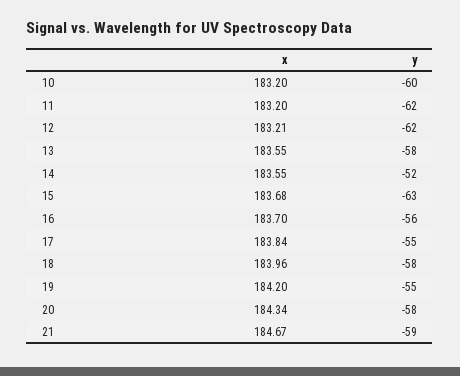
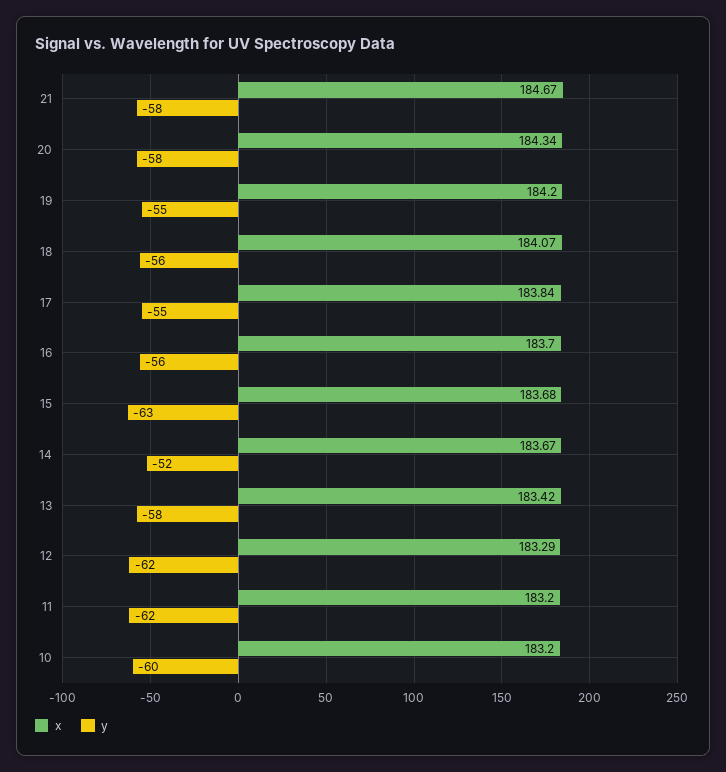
  {
    "x": {
      "10": 183.2,
      "11": 183.2,
-     "12": 183.21,
+     "12": 183.29,
-     "13": 183.55,
+     "13": 183.42,
-     "14": 183.55,
+     "14": 183.67,
      "15": 183.68,
      "16": 183.7,
      "17": 183.84,
-     "18": 183.96,
+     "18": 184.07,
      "19": 184.2,
      "20": 184.34,
      "21": 184.67
    },
    "y": {
      "10": -60,
      "11": -62,
      "12": -62,
      "13": -58,
      "14": -52,
      "15": -63,
      "16": -56,
      "17": -55,
-     "18": -58,
+     "18": -56,
      "19": -55,
      "20": -58,
-     "21": -59
+     "21": -58
    }
  }

